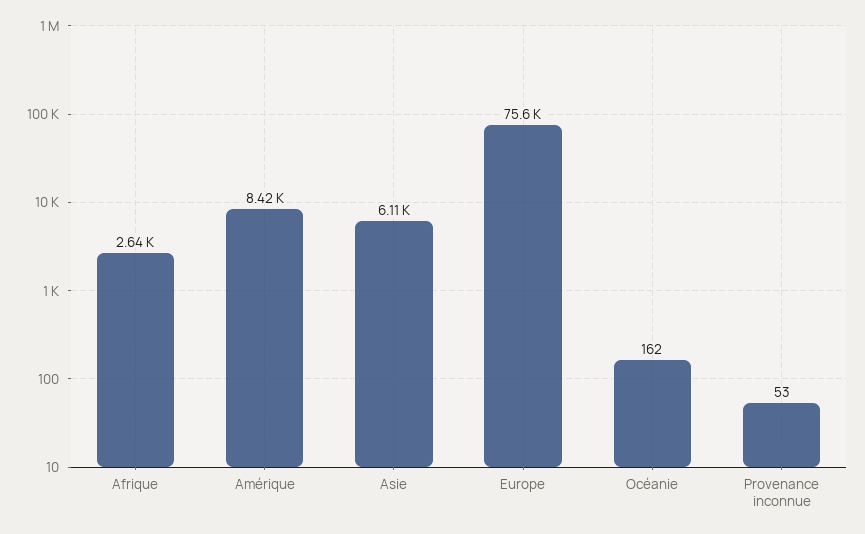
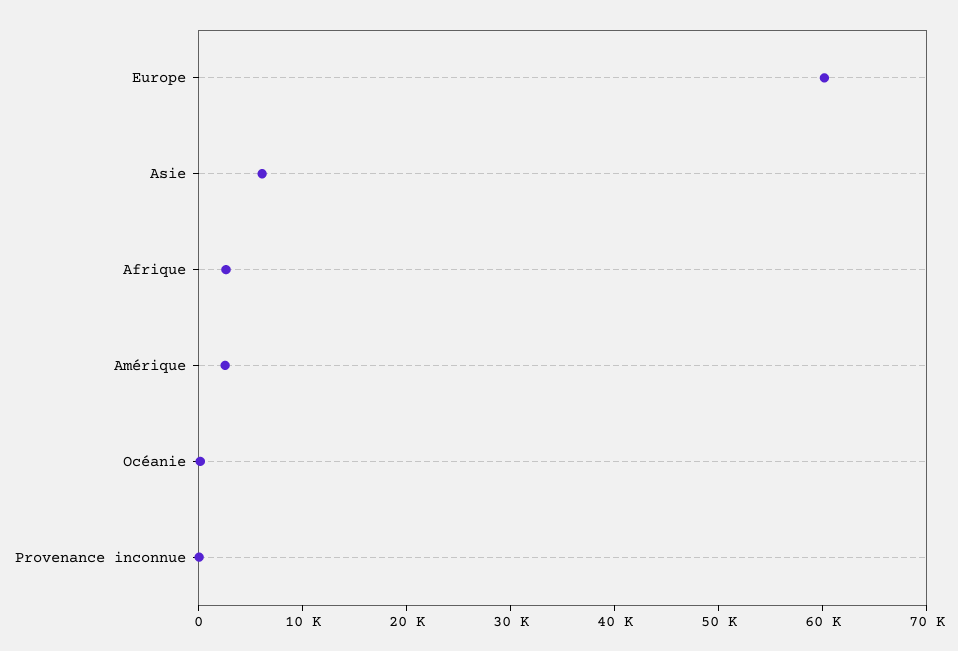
  {
    "Afrique": 2640,
-   "Amérique": 8420,
+   "Amérique": 2000,
    "Asie": 6110,
-   "Europe": 75600,
+   "Europe": 60000,
    "Océanie": 162,
    "Provenance inconnue": 53
  }

